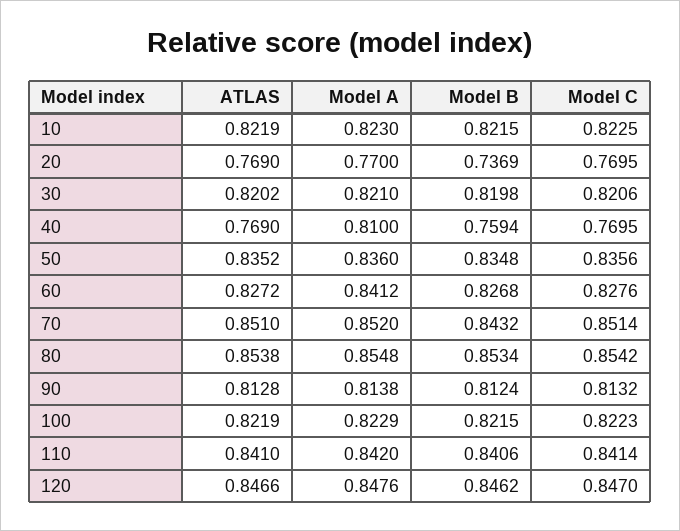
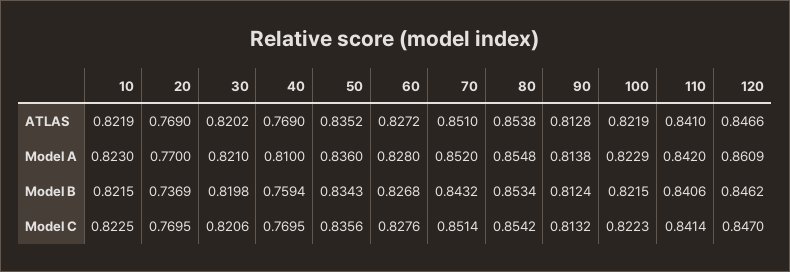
  {
    "ATLAS": {
      "10": 0.8219,
      "20": 0.769,
      "30": 0.8202,
      "40": 0.769,
      "50": 0.8352,
      "60": 0.8272,
      "70": 0.851,
      "80": 0.8538,
      "90": 0.8128,
      "100": 0.8219,
      "110": 0.841,
      "120": 0.8466
    },
    "Model A": {
      "10": 0.823,
      "20": 0.77,
      "30": 0.821,
      "40": 0.81,
      "50": 0.836,
-     "60": 0.8412,
+     "60": 0.828,
      "70": 0.852,
      "80": 0.8548,
      "90": 0.8138,
      "100": 0.8229,
      "110": 0.842,
-     "120": 0.8476
+     "120": 0.8609
    },
    "Model B": {
      "10": 0.8215,
      "20": 0.7369,
      "30": 0.8198,
      "40": 0.7594,
-     "50": 0.8348,
+     "50": 0.8343,
      "60": 0.8268,
      "70": 0.8432,
      "80": 0.8534,
      "90": 0.8124,
      "100": 0.8215,
      "110": 0.8406,
      "120": 0.8462
    },
    "Model C": {
      "10": 0.8225,
      "20": 0.7695,
      "30": 0.8206,
      "40": 0.7695,
      "50": 0.8356,
      "60": 0.8276,
      "70": 0.8514,
      "80": 0.8542,
      "90": 0.8132,
      "100": 0.8223,
      "110": 0.8414,
      "120": 0.847
    }
  }

